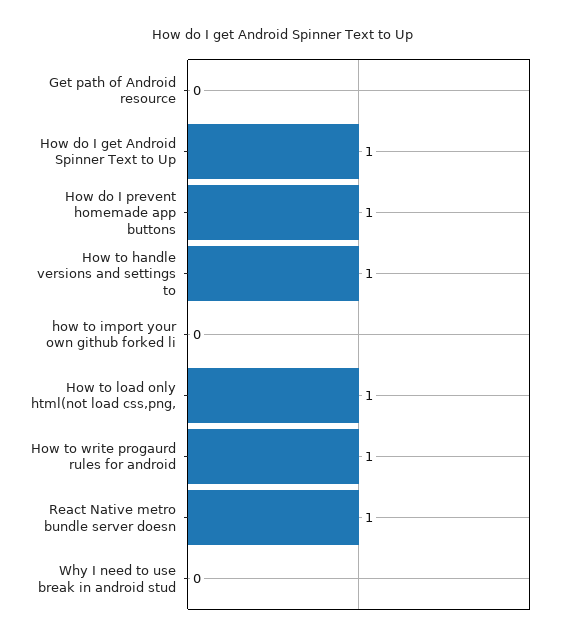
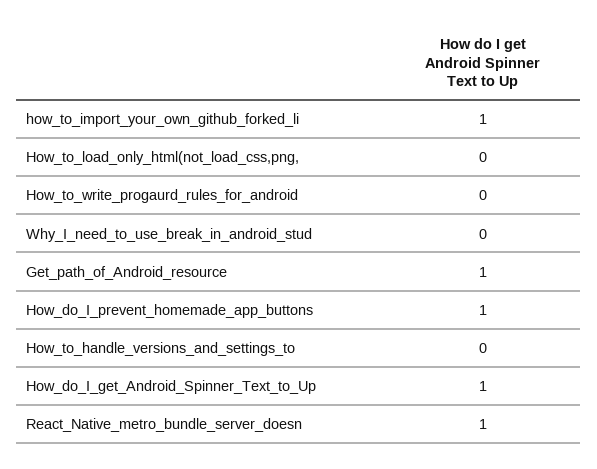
  {
-   "Get path of Android resource": 0,
+   "Get path of Android resource": 1,
    "How do I get Android Spinner Text to Up": 1,
    "How do I prevent homemade app buttons": 1,
-   "How to handle versions and settings to": 1,
+   "How to handle versions and settings to": 0,
-   "how to import your own github forked li": 0,
+   "how to import your own github forked li": 1,
-   "How to load only html(not load css,png,": 1,
+   "How to load only html(not load css,png,": 0,
-   "How to write progaurd rules for android": 1,
+   "How to write progaurd rules for android": 0,
    "React Native metro bundle server doesn": 1,
    "Why I need to use break in android stud": 0
  }

